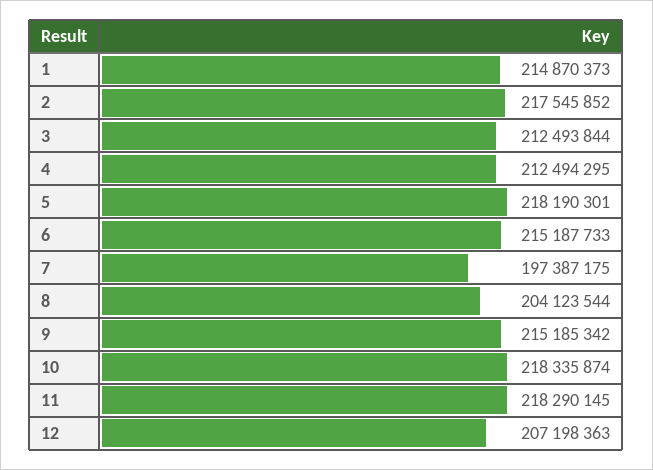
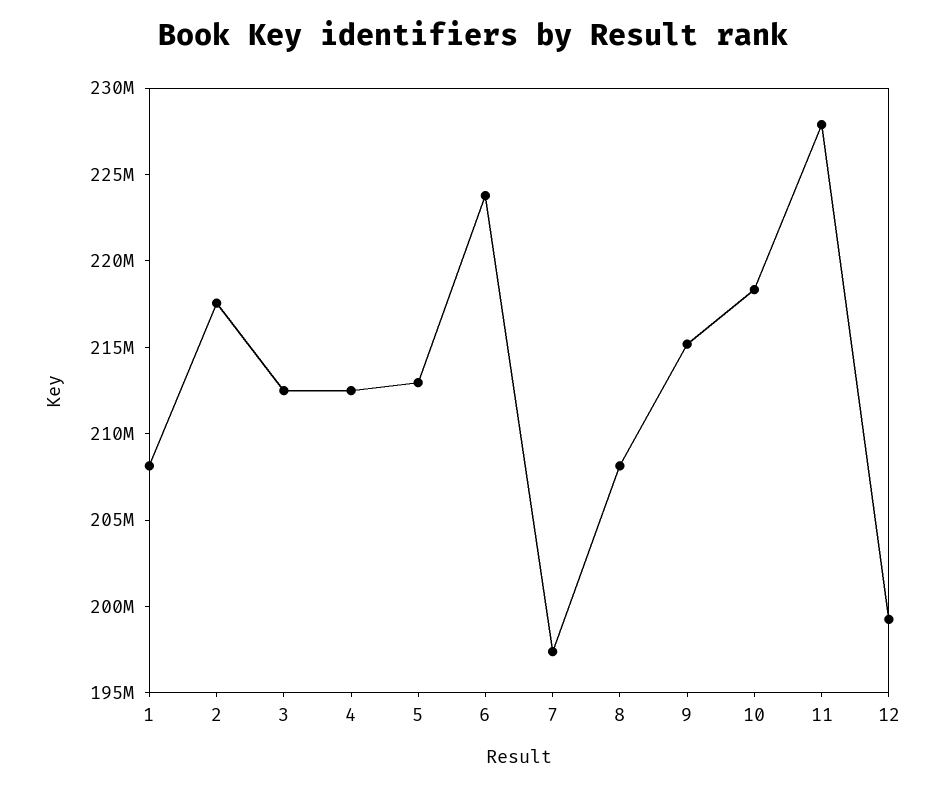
  {
-   "1": 214870373,
+   "1": 208000000,
    "2": 217545852,
    "3": 212493844,
    "4": 212494295,
-   "5": 218190301,
+   "5": 213000000,
-   "6": 215187733,
+   "6": 224000000,
    "7": 197387175,
-   "8": 204123544,
+   "8": 208000000,
    "9": 215185342,
    "10": 218335874,
-   "11": 218290145,
+   "11": 228000000,
-   "12": 207198363
+   "12": 199000000
  }

